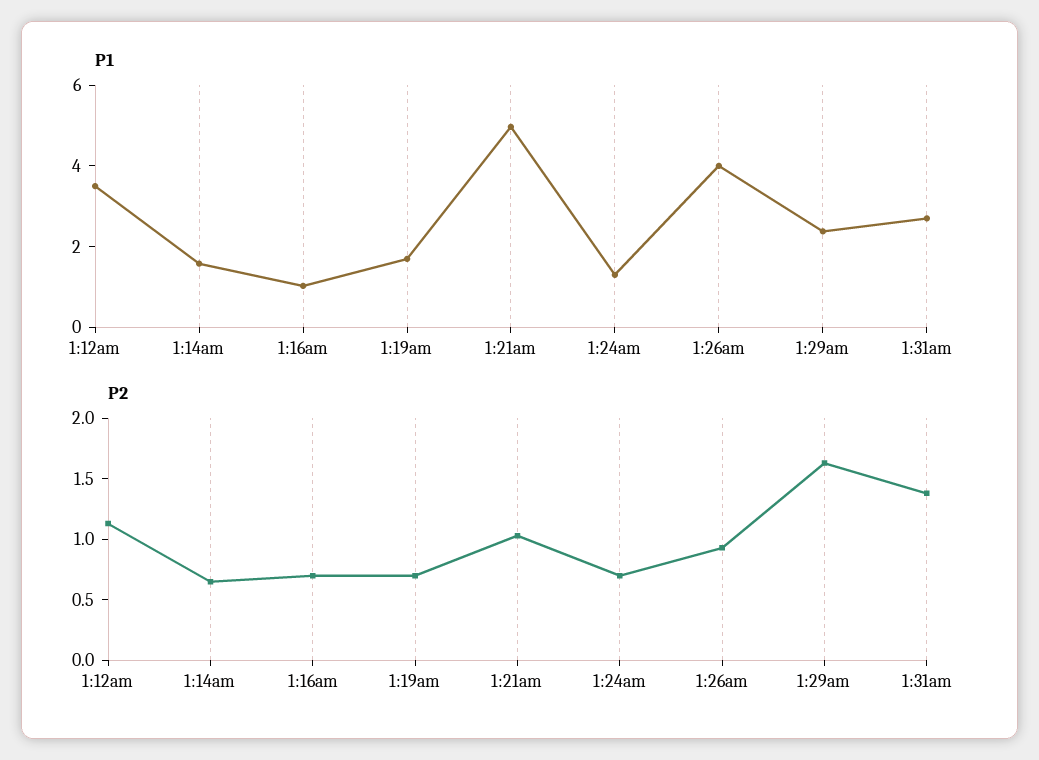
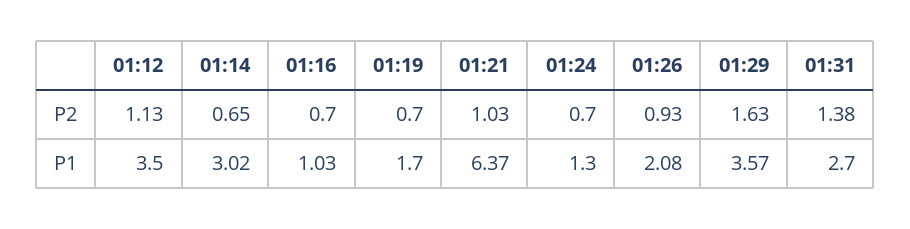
  {
    "P1": {
      "1:12am": 3.5,
-     "1:14am": 1.5,
+     "1:14am": 3.02,
      "1:16am": 1.03,
      "1:19am": 1.7,
-     "1:21am": 5,
+     "1:21am": 6.37,
      "1:24am": 1.3,
-     "1:26am": 4,
+     "1:26am": 2.08,
-     "1:29am": 2.5,
+     "1:29am": 3.57,
      "1:31am": 2.7
    },
    "P2": {
      "1:12am": 1.13,
      "1:14am": 0.65,
      "1:16am": 0.7,
      "1:19am": 0.7,
      "1:21am": 1.03,
      "1:24am": 0.7,
      "1:26am": 0.93,
      "1:29am": 1.63,
      "1:31am": 1.38
    }
  }

